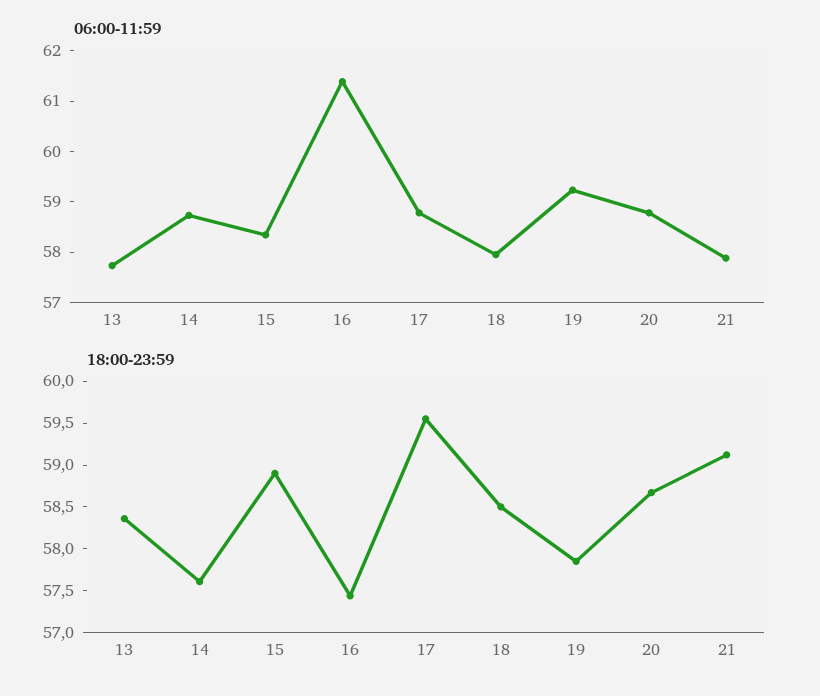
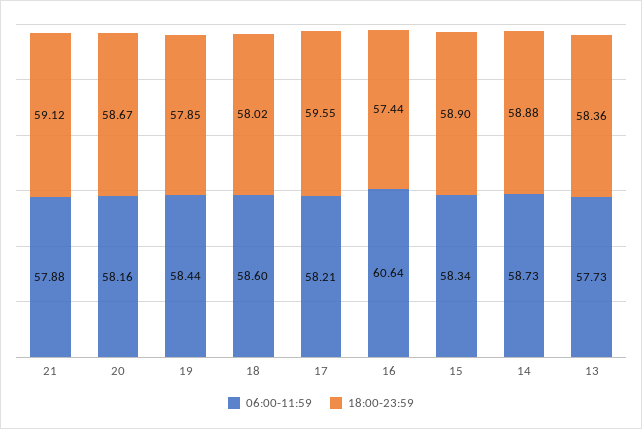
  {
    "06:00-11:59": {
      "13": 57.73,
      "14": 58.73,
      "15": 58.34,
-     "16": 61.4,
+     "16": 60.64,
-     "17": 58.8,
+     "17": 58.21,
-     "18": 58,
+     "18": 58.6,
-     "19": 59.2,
+     "19": 58.44,
-     "20": 58.8,
+     "20": 58.16,
      "21": 57.88
    },
    "18:00-23:59": {
      "13": 58.36,
-     "14": 57.6,
+     "14": 58.88,
      "15": 58.9,
      "16": 57.44,
      "17": 59.55,
-     "18": 58.5,
+     "18": 58.02,
      "19": 57.85,
      "20": 58.67,
      "21": 59.12
    }
  }

